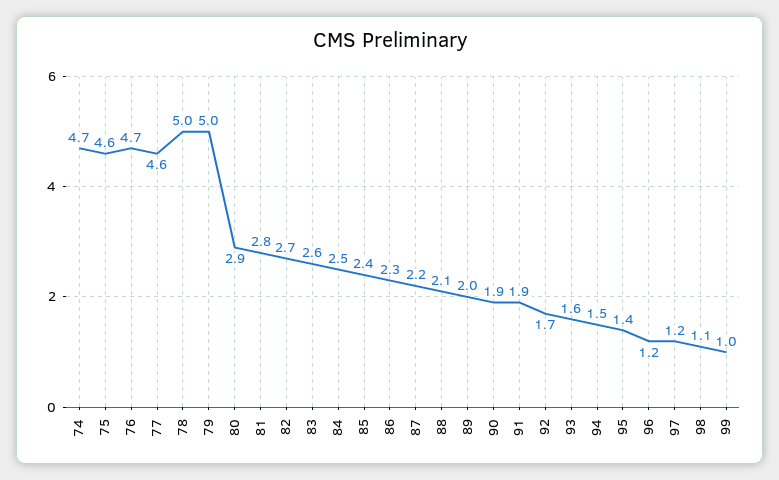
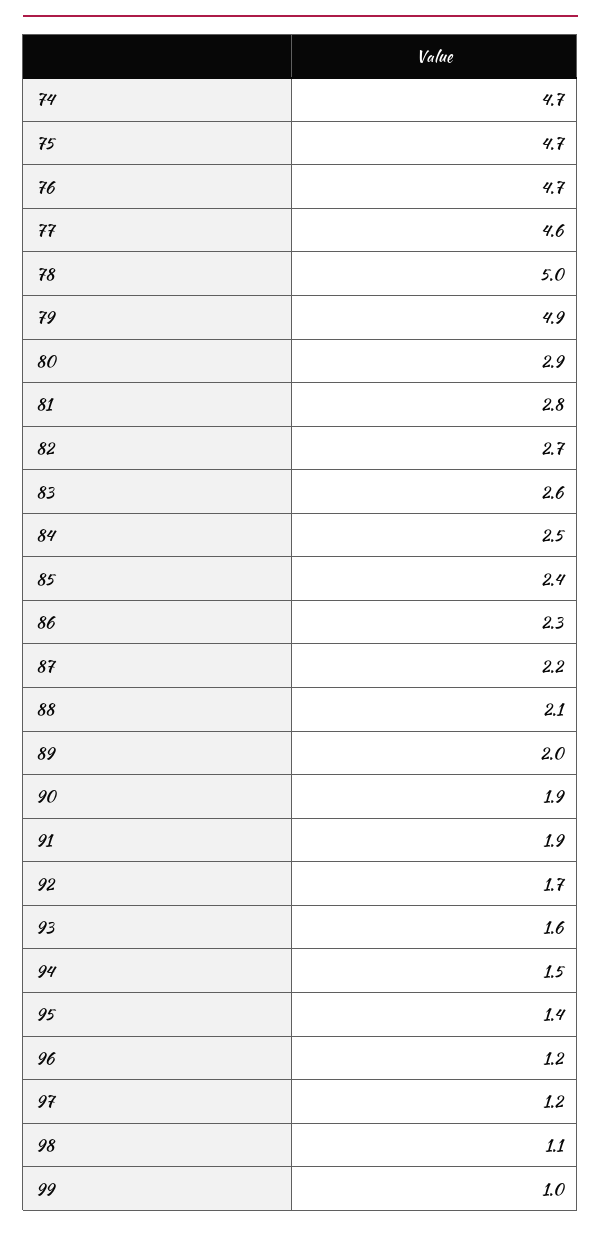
  {
    "74": 4.7,
-   "75": 4.6,
+   "75": 4.7,
    "76": 4.7,
    "77": 4.6,
    "78": 5,
-   "79": 5,
+   "79": 4.9,
    "80": 2.9,
    "81": 2.8,
    "82": 2.7,
    "83": 2.6,
    "84": 2.5,
    "85": 2.4,
    "86": 2.3,
    "87": 2.2,
    "88": 2.1,
    "89": 2,
    "90": 1.9,
    "91": 1.9,
    "92": 1.7,
    "93": 1.6,
    "94": 1.5,
    "95": 1.4,
    "96": 1.2,
    "97": 1.2,
    "98": 1.1,
    "99": 1
  }

